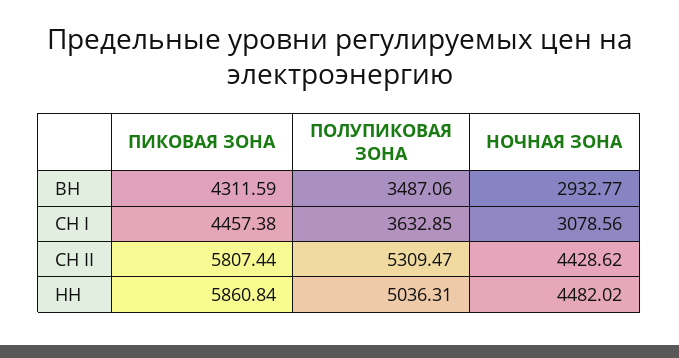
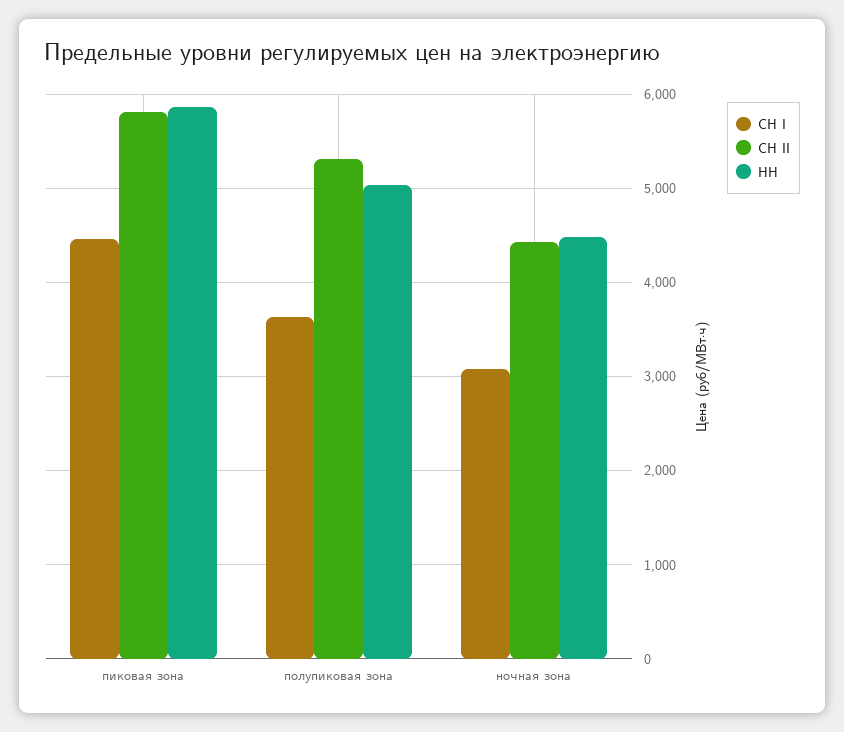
  {
-   "ВН": {
-     "ПИКОВАЯ ЗОНА": 4311.59,
-     "ПОЛУПИКОВАЯ ЗОНА": 3487.06,
-     "НОЧНАЯ ЗОНА": 2932.77
-   },
    "СН I": {
      "ПИКОВАЯ ЗОНА": 4457.38,
      "ПОЛУПИКОВАЯ ЗОНА": 3632.85,
      "НОЧНАЯ ЗОНА": 3078.56
    },
    "СН II": {
      "ПИКОВАЯ ЗОНА": 5807.44,
      "ПОЛУПИКОВАЯ ЗОНА": 5309.47,
      "НОЧНАЯ ЗОНА": 4428.62
    },
    "НН": {
      "ПИКОВАЯ ЗОНА": 5860.84,
      "ПОЛУПИКОВАЯ ЗОНА": 5036.31,
      "НОЧНАЯ ЗОНА": 4482.02
    }
  }

